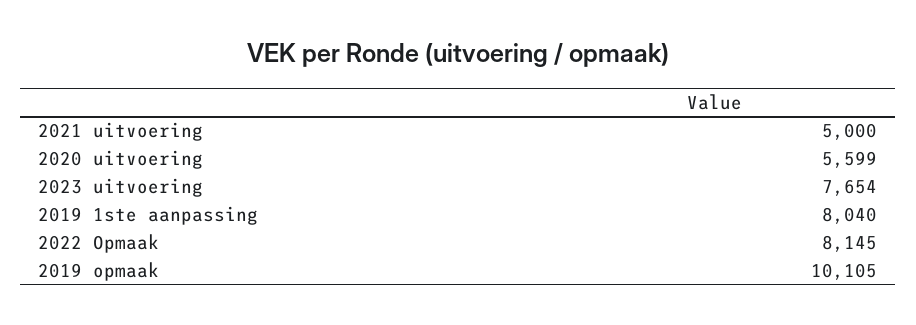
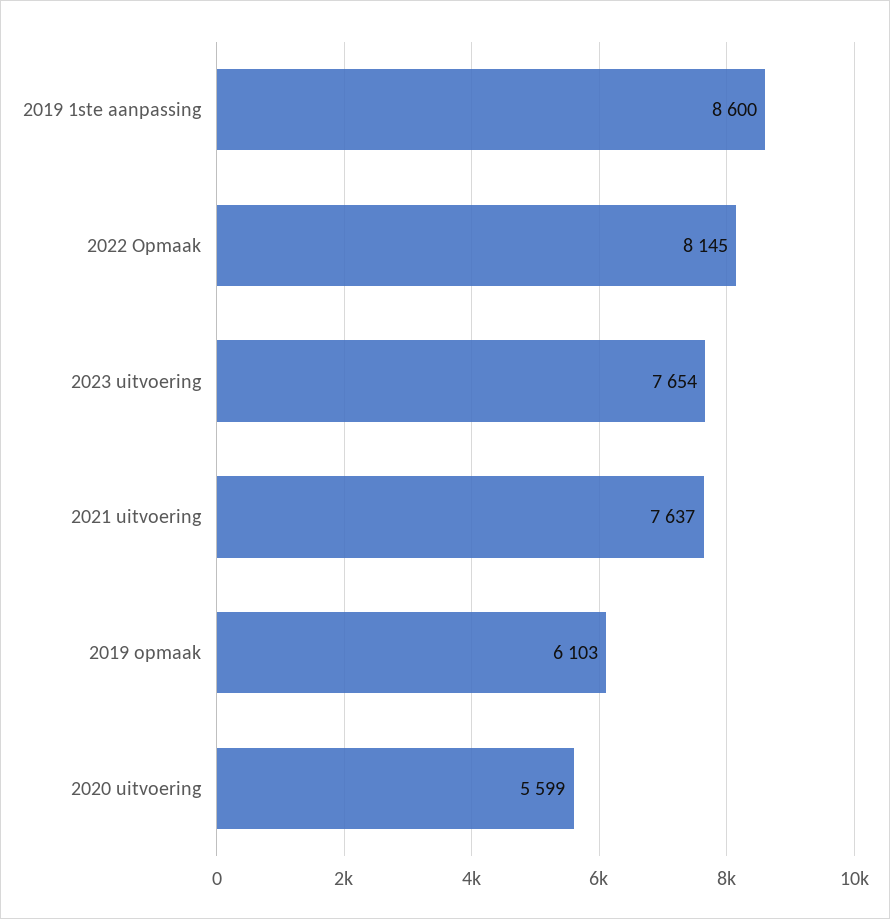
  {
-   "2021 uitvoering": 5000,
+   "2021 uitvoering": 7637,
    "2020 uitvoering": 5599,
    "2023 uitvoering": 7654,
-   "2019 1ste aanpassing": 8040,
+   "2019 1ste aanpassing": 8600,
    "2022 Opmaak": 8145,
-   "2019 opmaak": 10105
+   "2019 opmaak": 6103
  }

